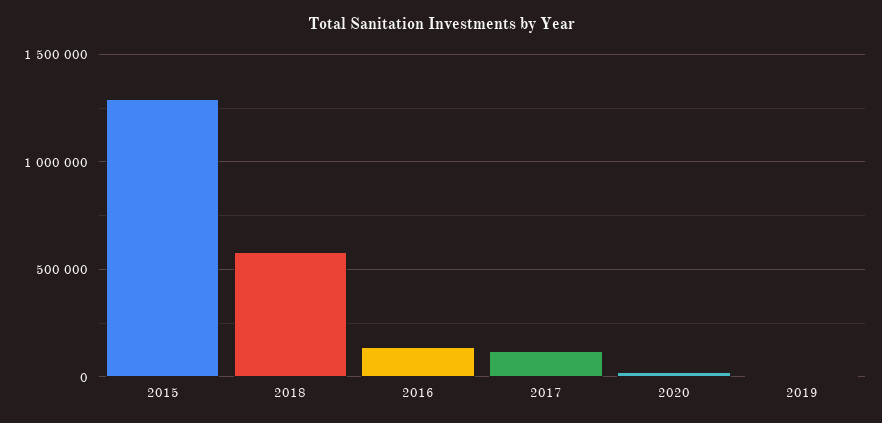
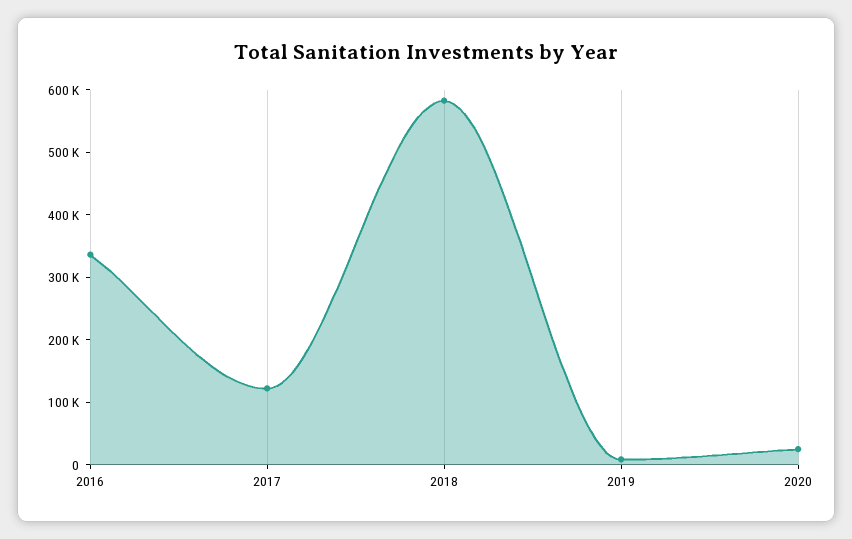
  {
-   "2015": 1300000,
    "2018": 580000,
-   "2016": 150000,
+   "2016": 340000,
    "2017": 120000,
    "2020": 20000,
    "2019": 0
  }

